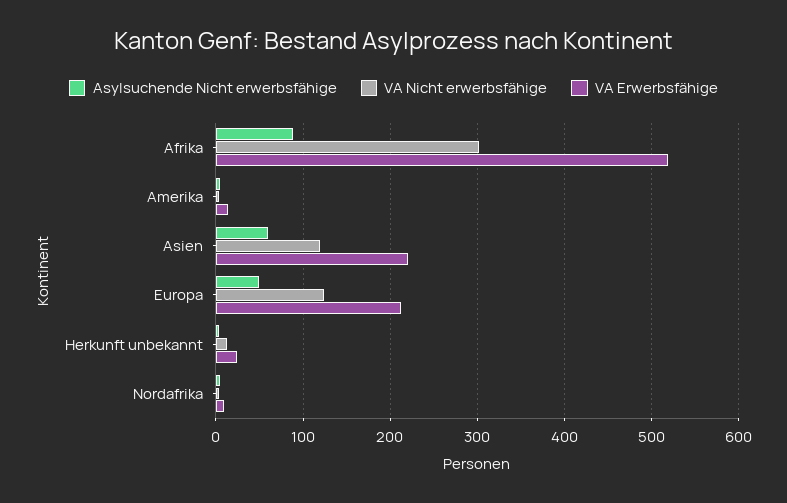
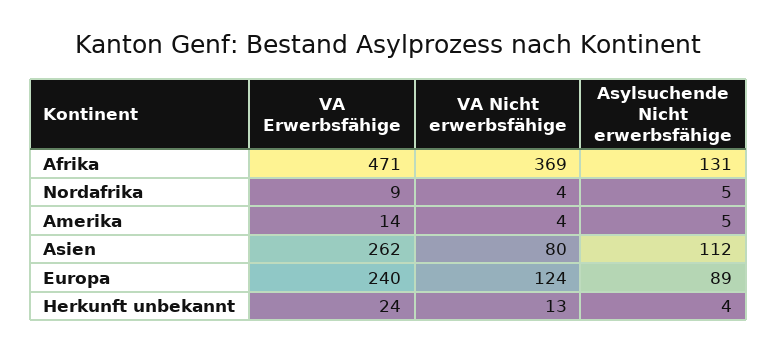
  {
    "Asylsuchende Nicht erwerbsfähige": {
-     "Afrika": 90,
+     "Afrika": 131,
      "Amerika": 5,
-     "Asien": 60,
+     "Asien": 112,
-     "Europa": 50,
+     "Europa": 89,
      "Herkunft unbekannt": 4,
      "Nordafrika": 5
    },
    "VA Nicht erwerbsfähige": {
-     "Afrika": 300,
+     "Afrika": 369,
      "Amerika": 4,
-     "Asien": 120,
+     "Asien": 80,
      "Europa": 124,
      "Herkunft unbekannt": 13,
      "Nordafrika": 4
    },
    "VA Erwerbsfähige": {
-     "Afrika": 520,
+     "Afrika": 471,
      "Amerika": 14,
-     "Asien": 220,
+     "Asien": 262,
-     "Europa": 210,
+     "Europa": 240,
      "Herkunft unbekannt": 24,
      "Nordafrika": 9
    }
  }

